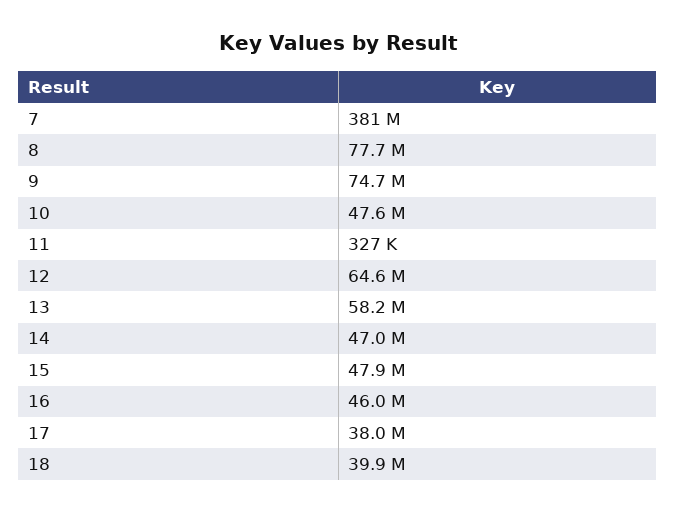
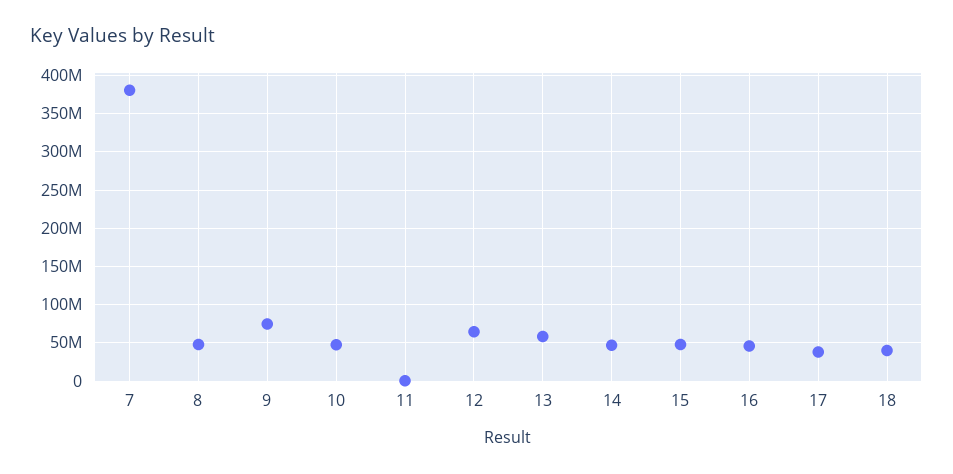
  {
    "7": 381000000,
-   "8": 77700000,
+   "8": 50000000,
    "9": 74700000,
    "10": 47600000,
    "11": 327000,
    "12": 64600000,
    "13": 58200000,
    "14": 47000000,
    "15": 47900000,
    "16": 46000000,
    "17": 38000000,
    "18": 39900000
  }

